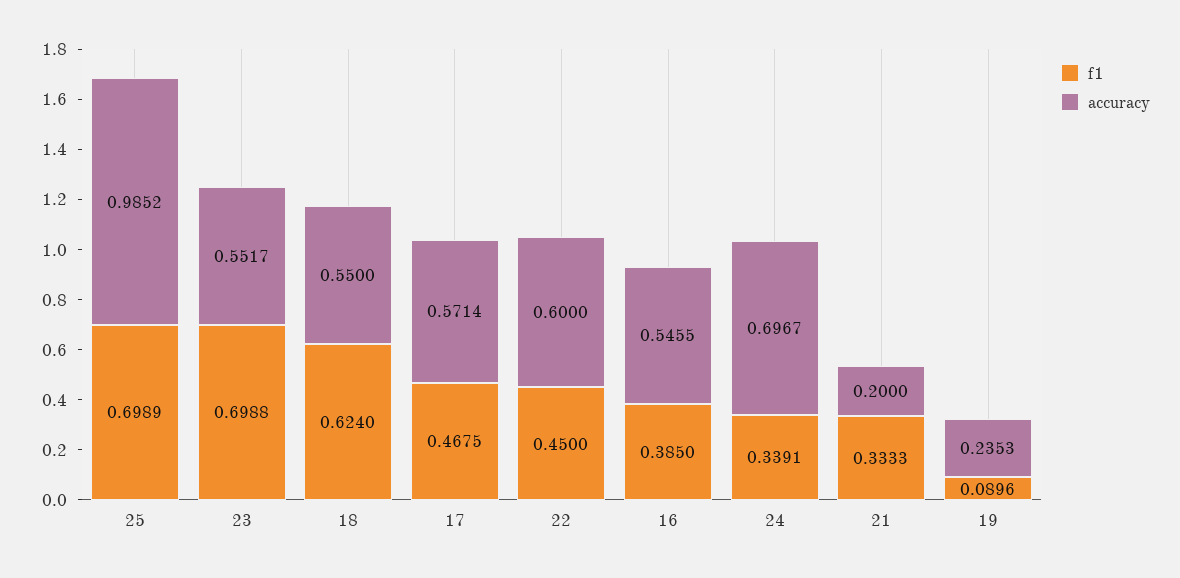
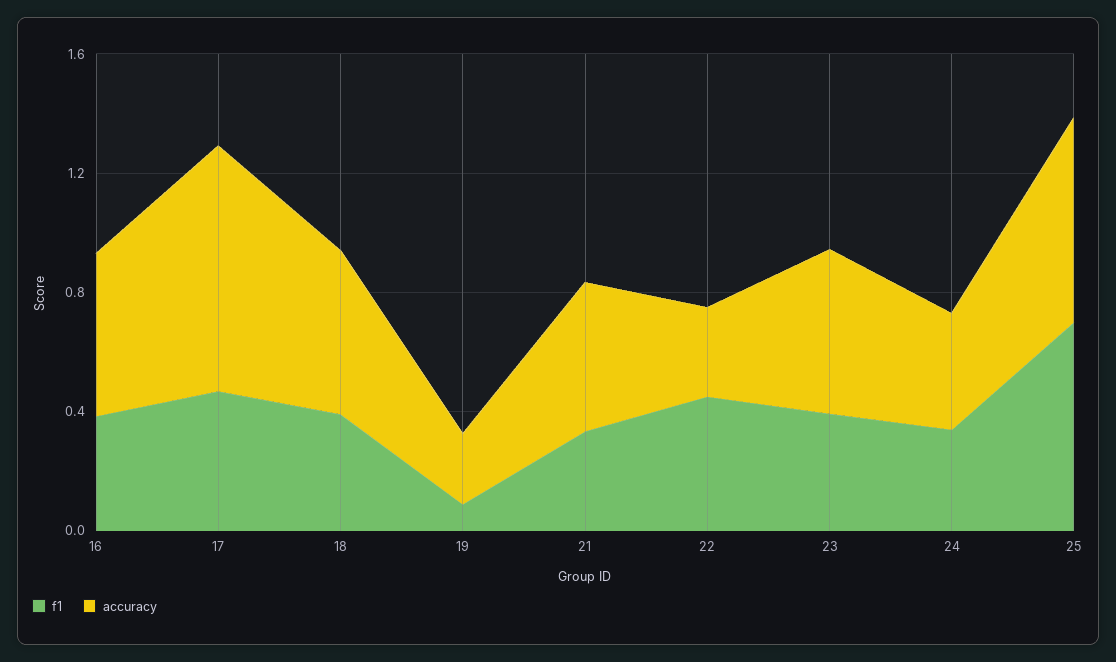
  {
    "f1": {
      "25": 0.6989,
-     "23": 0.6988,
+     "23": 0.4,
-     "18": 0.624,
+     "18": 0.4,
      "17": 0.4675,
      "22": 0.45,
      "16": 0.385,
      "24": 0.3391,
      "21": 0.3333,
      "19": 0.0896
    },
    "accuracy": {
-     "25": 0.9852,
+     "25": 0.7,
      "23": 0.5517,
      "18": 0.55,
-     "17": 0.5714,
+     "17": 0.8,
-     "22": 0.6,
+     "22": 0.3,
      "16": 0.5455,
-     "24": 0.6967,
+     "24": 0.4,
-     "21": 0.2,
+     "21": 0.5,
      "19": 0.2353
    }
  }

